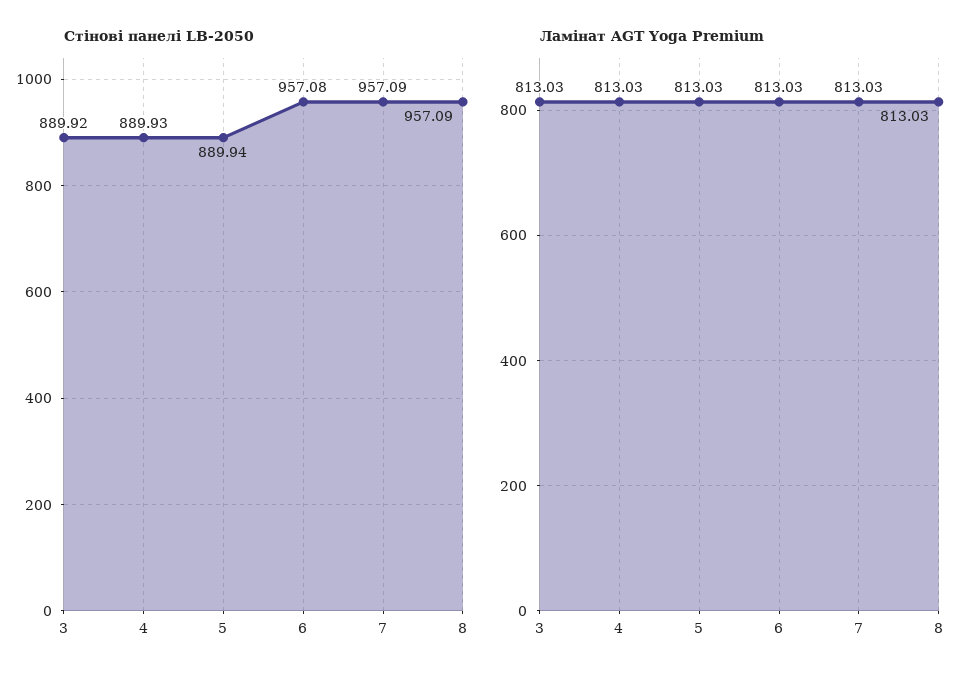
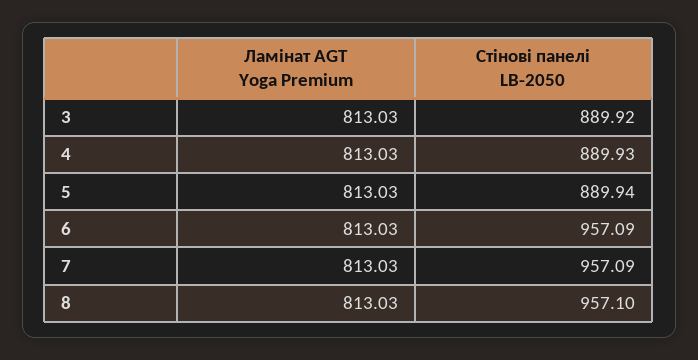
  {
    "Стінові панелі LB-2050": {
      "3": 889.92,
      "4": 889.93,
      "5": 889.94,
-     "6": 957.08,
+     "6": 957.09,
      "7": 957.09,
-     "8": 957.09
+     "8": 957.1
    },
    "Ламінат AGT Yoga Premium": {
      "3": 813.03,
      "4": 813.03,
      "5": 813.03,
      "6": 813.03,
      "7": 813.03,
      "8": 813.03
    }
  }

